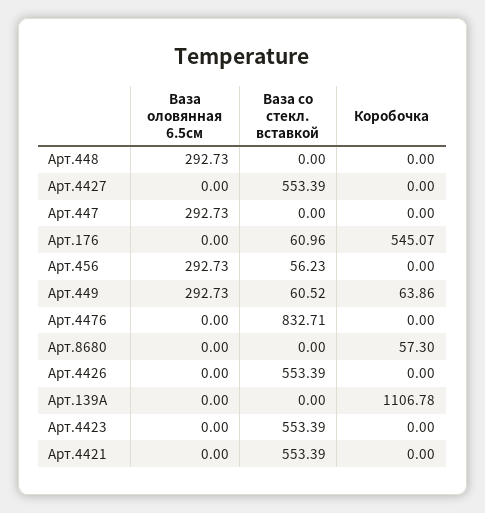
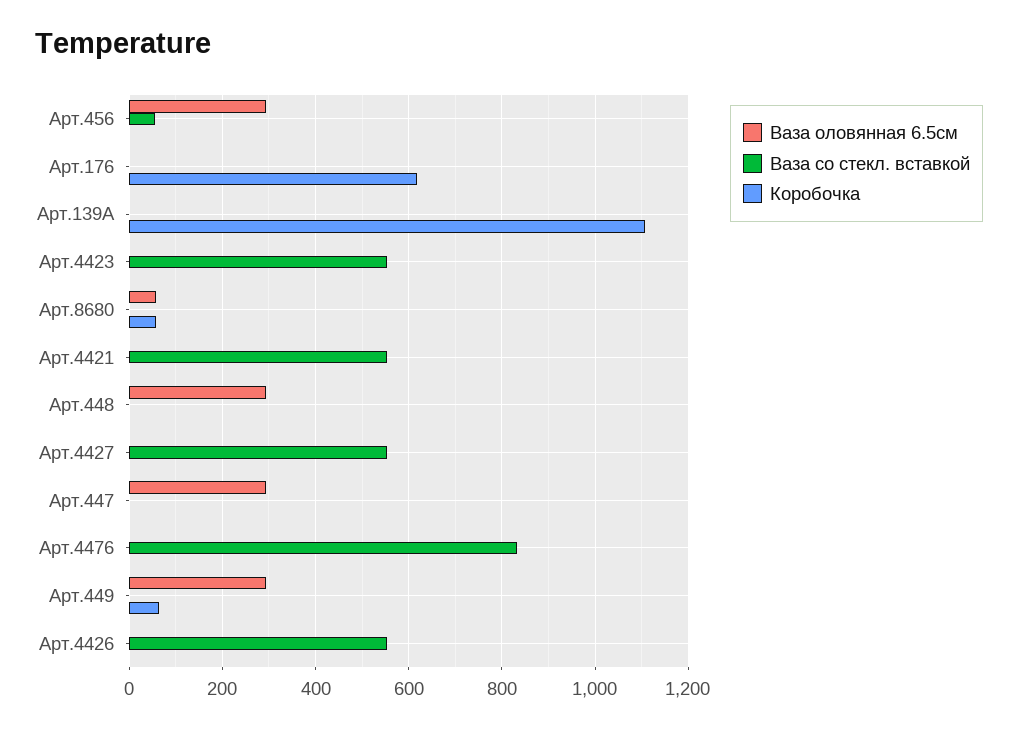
  {
    "Ваза оловянная 6.5см": {
      "Арт.448": 292.73,
      "Арт.4427": 0,
      "Арт.447": 292.73,
      "Арт.176": 0,
      "Арт.456": 292.73,
      "Арт.449": 292.73,
      "Арт.4476": 0,
-     "Арт.8680": 0,
+     "Арт.8680": 60,
      "Арт.4426": 0,
      "Арт.139А": 0,
      "Арт.4423": 0,
      "Арт.4421": 0
    },
    "Ваза со стекл. вставкой": {
      "Арт.448": 0,
      "Арт.4427": 553.39,
      "Арт.447": 0,
-     "Арт.176": 60.96,
+     "Арт.176": 0,
      "Арт.456": 56.23,
-     "Арт.449": 60.52,
+     "Арт.449": 0,
      "Арт.4476": 832.71,
      "Арт.8680": 0,
      "Арт.4426": 553.39,
      "Арт.139А": 0,
      "Арт.4423": 553.39,
      "Арт.4421": 553.39
    },
    "Коробочка": {
      "Арт.448": 0,
      "Арт.4427": 0,
      "Арт.447": 0,
-     "Арт.176": 545.07,
+     "Арт.176": 620,
      "Арт.456": 0,
      "Арт.449": 63.86,
      "Арт.4476": 0,
      "Арт.8680": 57.3,
      "Арт.4426": 0,
      "Арт.139А": 1106.78,
      "Арт.4423": 0,
      "Арт.4421": 0
    }
  }

